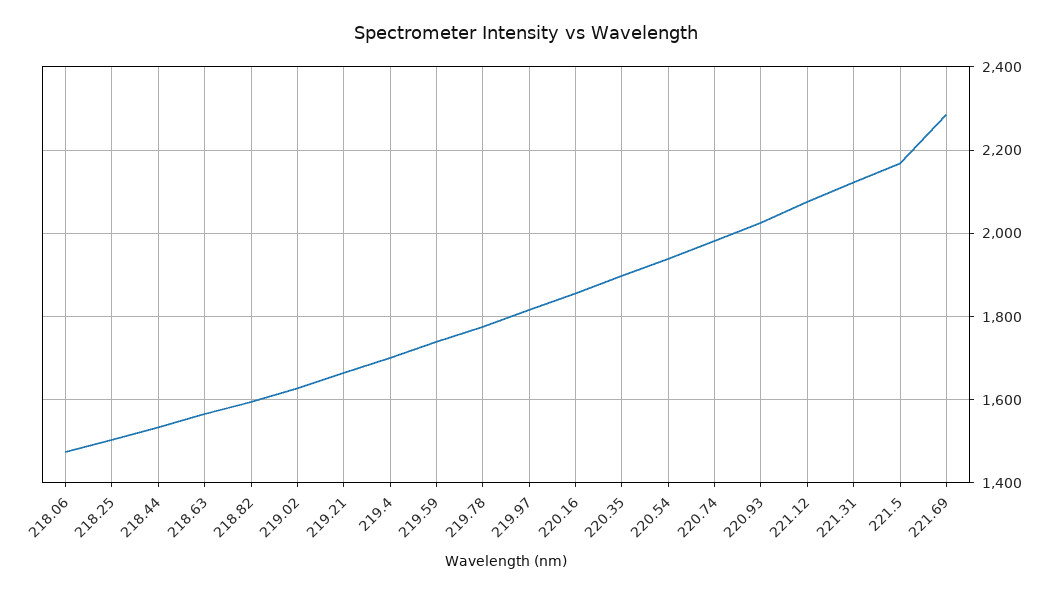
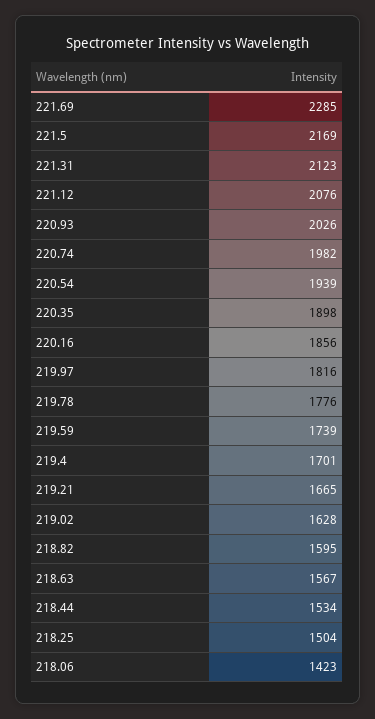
  {
-   "218.06": 1480,
+   "218.06": 1423,
    "218.25": 1504,
    "218.44": 1534,
    "218.63": 1567,
    "218.82": 1595,
    "219.02": 1628,
    "219.21": 1665,
    "219.4": 1701,
    "219.59": 1739,
    "219.78": 1776,
    "219.97": 1816,
    "220.16": 1856,
    "220.35": 1898,
    "220.54": 1939,
    "220.74": 1982,
    "220.93": 2026,
    "221.12": 2076,
    "221.31": 2123,
    "221.5": 2169,
    "221.69": 2285
  }

